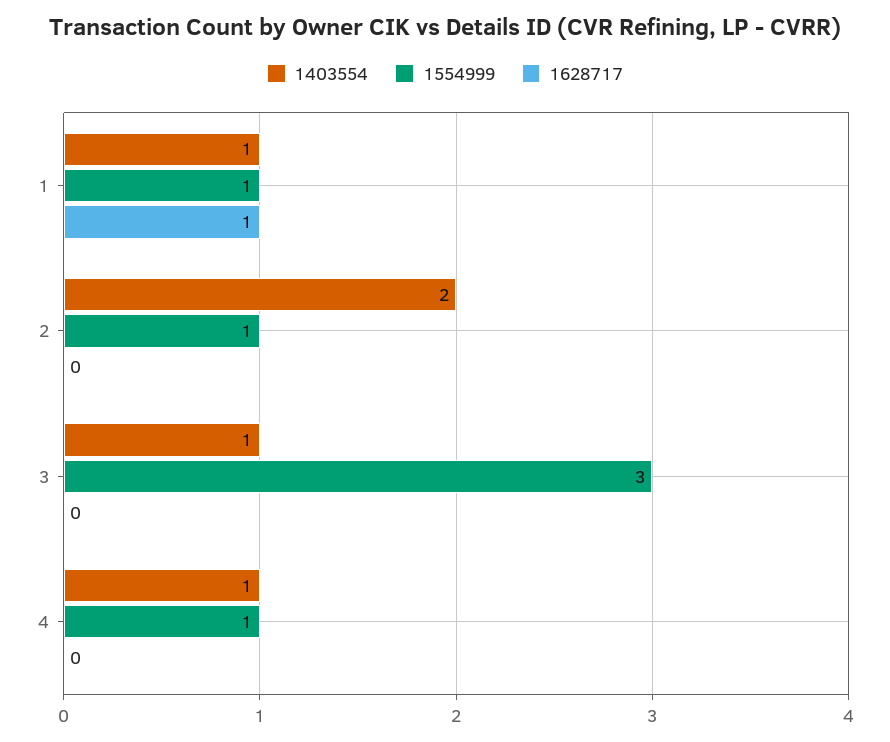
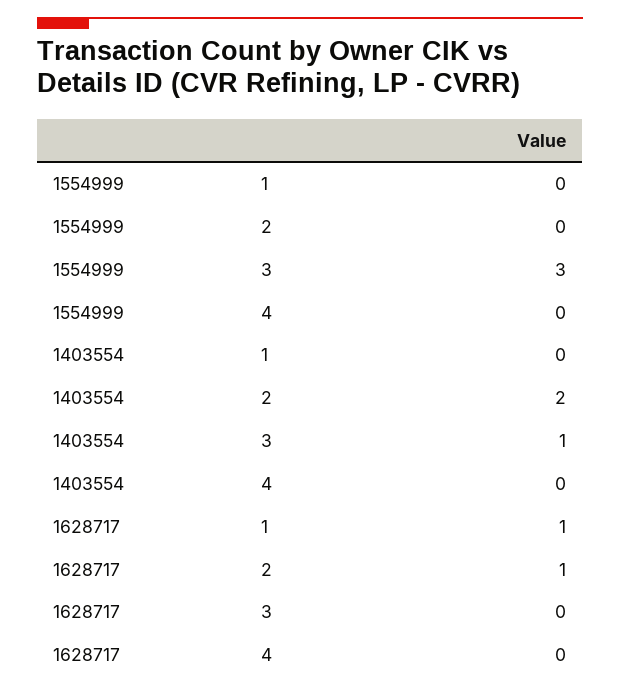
  {
    "1403554": {
-     "1": 1,
+     "1": 0,
      "2": 2,
      "3": 1,
-     "4": 1
+     "4": 0
    },
    "1554999": {
-     "1": 1,
+     "1": 0,
-     "2": 1,
+     "2": 0,
      "3": 3,
-     "4": 1
+     "4": 0
    },
    "1628717": {
      "1": 1,
-     "2": 0,
+     "2": 1,
      "3": 0,
      "4": 0
    }
  }

